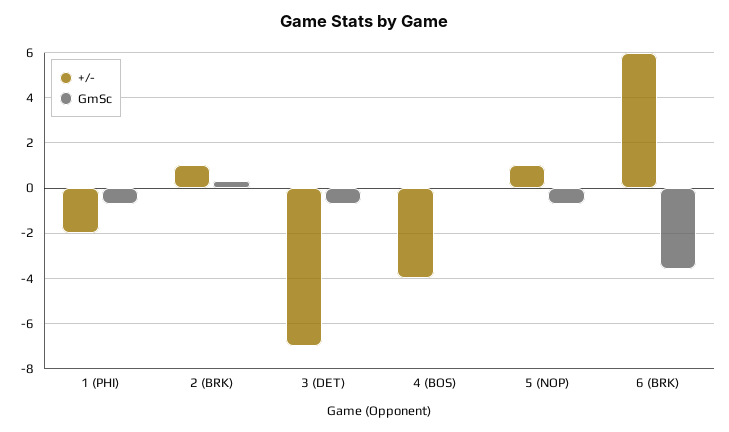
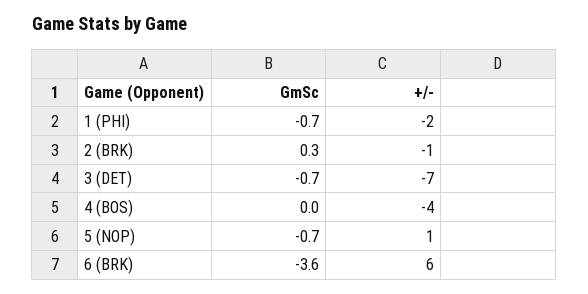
  {
    "+/-": {
      "1 (PHI)": -2,
-     "2 (BRK)": 1,
+     "2 (BRK)": -1,
      "3 (DET)": -7,
      "4 (BOS)": -4,
      "5 (NOP)": 1,
      "6 (BRK)": 6
    },
    "GmSc": {
      "1 (PHI)": -0.7,
      "2 (BRK)": 0.3,
      "3 (DET)": -0.7,
      "4 (BOS)": 0,
      "5 (NOP)": -0.7,
      "6 (BRK)": -3.6
    }
  }

